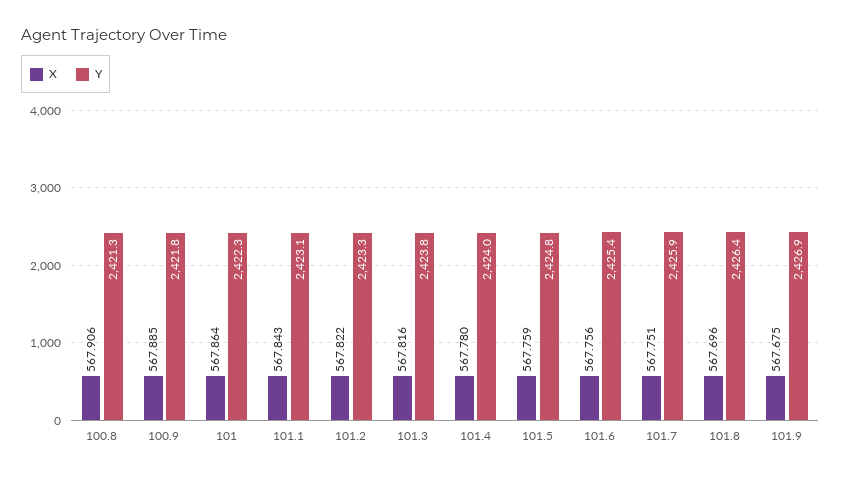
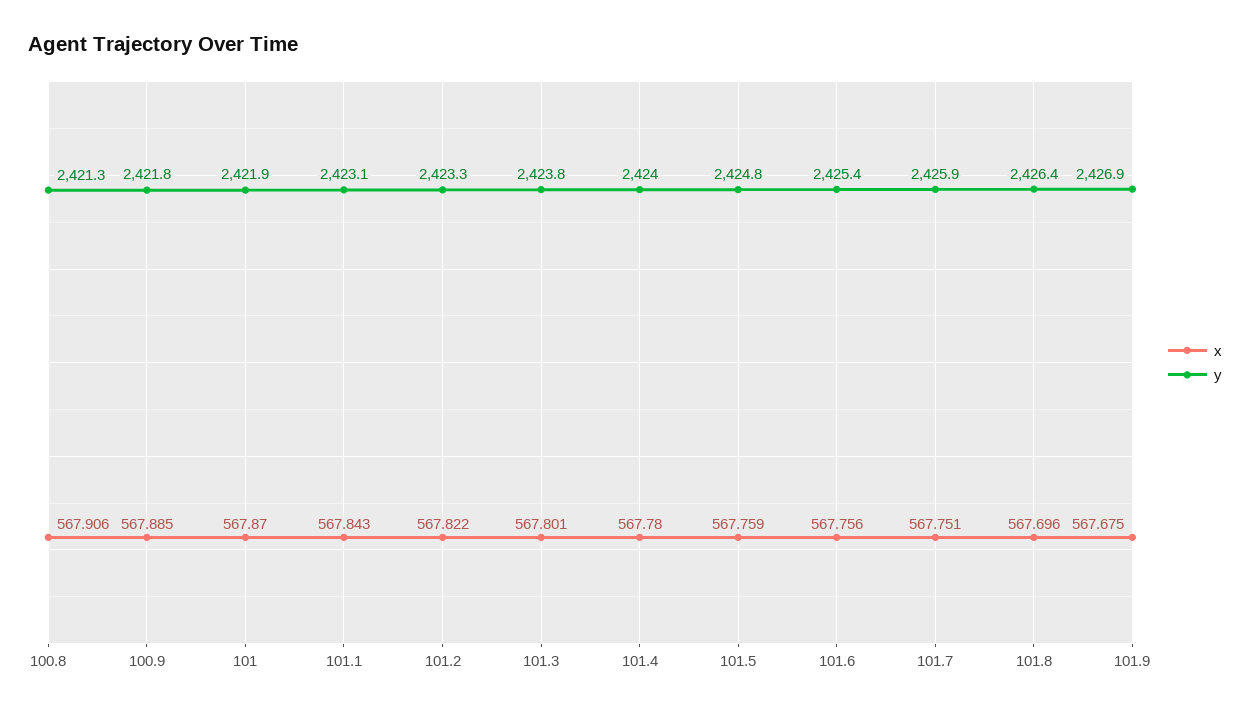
  {
    "X": {
      "100.8": 567.906,
      "100.9": 567.885,
-     "101": 567.864,
+     "101": 567.87,
      "101.1": 567.843,
      "101.2": 567.822,
-     "101.3": 567.816,
+     "101.3": 567.801,
      "101.4": 567.78,
      "101.5": 567.759,
      "101.6": 567.756,
      "101.7": 567.751,
      "101.8": 567.696,
      "101.9": 567.675
    },
    "Y": {
      "100.8": 2421.3,
      "100.9": 2421.8,
-     "101": 2422.3,
+     "101": 2421.9,
      "101.1": 2423.1,
      "101.2": 2423.3,
      "101.3": 2423.8,
      "101.4": 2424,
      "101.5": 2424.8,
      "101.6": 2425.4,
      "101.7": 2425.9,
      "101.8": 2426.4,
      "101.9": 2426.9
    }
  }

